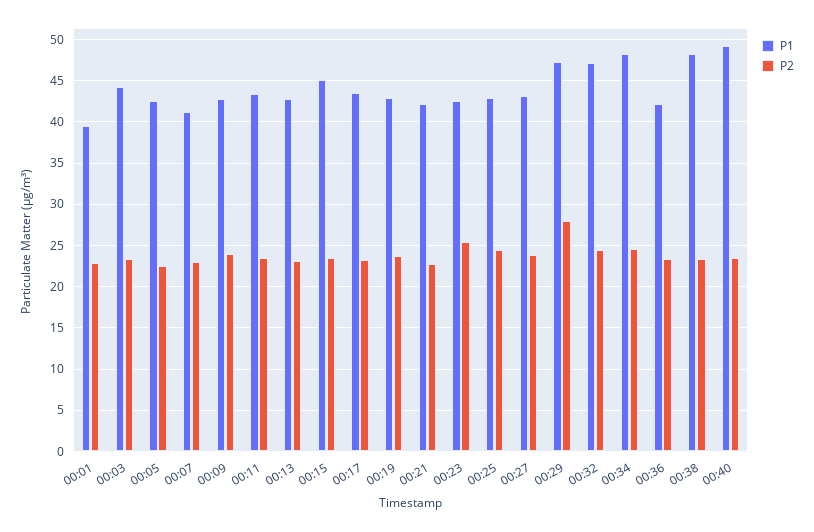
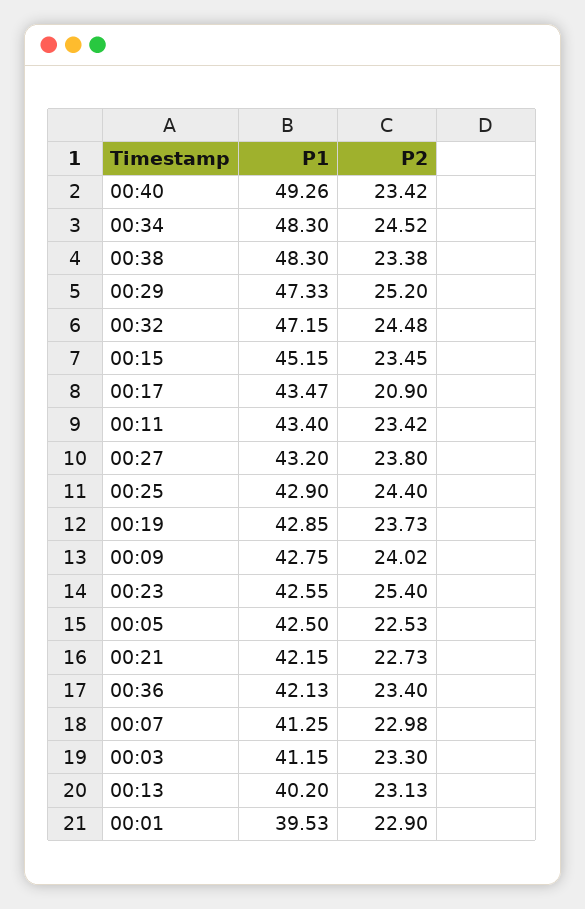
  {
    "P1": {
      "00:01": 39.53,
-     "00:03": 44,
+     "00:03": 41.15,
      "00:05": 42.5,
      "00:07": 41.25,
      "00:09": 42.75,
      "00:11": 43.4,
-     "00:13": 43,
+     "00:13": 40.2,
      "00:15": 45.15,
      "00:17": 43.47,
      "00:19": 42.85,
      "00:21": 42.15,
      "00:23": 42.55,
      "00:25": 42.9,
      "00:27": 43.2,
      "00:29": 47.33,
      "00:32": 47.15,
      "00:34": 48.3,
      "00:36": 42.13,
      "00:38": 48.3,
      "00:40": 49.26
    },
    "P2": {
      "00:01": 22.9,
      "00:03": 23.3,
      "00:05": 22.53,
      "00:07": 22.98,
      "00:09": 24.02,
      "00:11": 23.42,
      "00:13": 23.13,
      "00:15": 23.45,
-     "00:17": 23,
+     "00:17": 20.9,
      "00:19": 23.73,
      "00:21": 22.73,
      "00:23": 25.4,
      "00:25": 24.4,
      "00:27": 23.8,
-     "00:29": 28,
+     "00:29": 25.2,
      "00:32": 24.48,
      "00:34": 24.52,
      "00:36": 23.4,
      "00:38": 23.38,
      "00:40": 23.42
    }
  }

